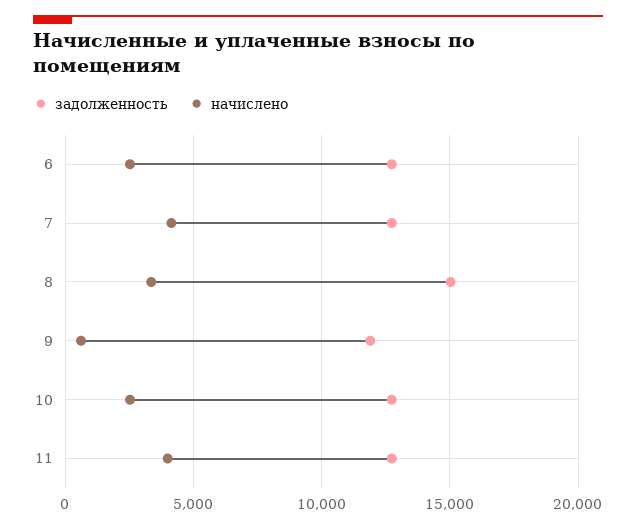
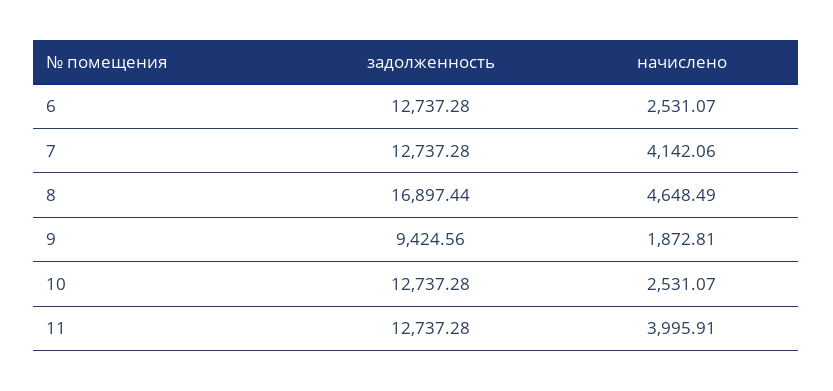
  {
    "задолженность": {
      "6": 12737.28,
      "7": 12737.28,
-     "8": 15000,
+     "8": 16897.44,
-     "9": 12000,
+     "9": 9424.56,
      "10": 12737.28,
      "11": 12737.28
    },
    "начислено": {
      "6": 2531.07,
      "7": 4142.06,
-     "8": 3500,
+     "8": 4648.49,
-     "9": 500,
+     "9": 1872.81,
      "10": 2531.07,
      "11": 3995.91
    }
  }

